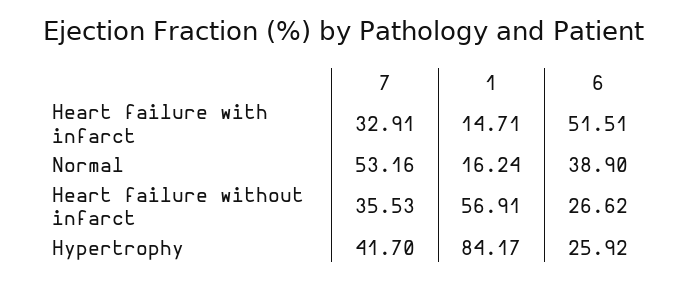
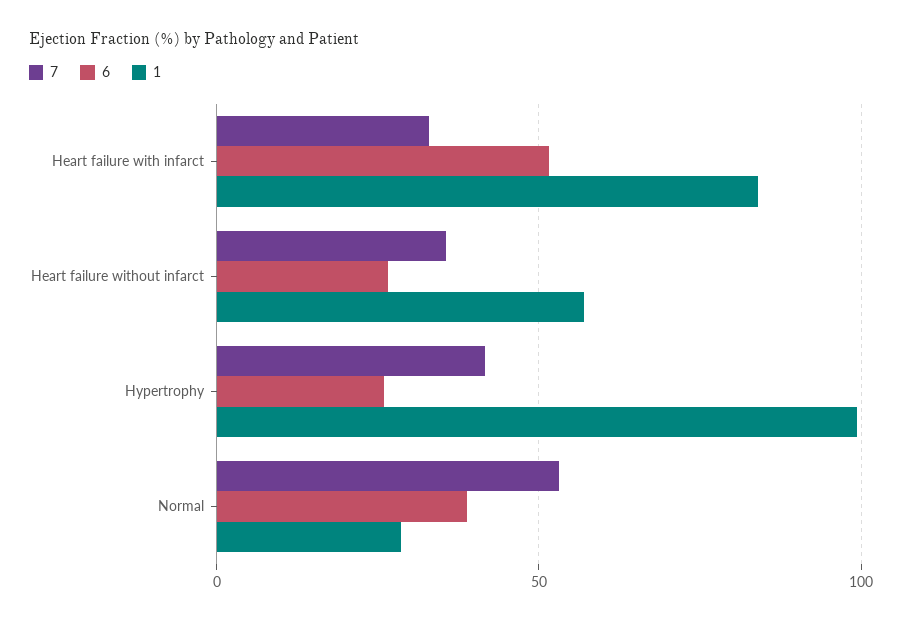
  {
    "7": {
      "Heart failure with infarct": 32.91,
      "Normal": 53.16,
      "Heart failure without infarct": 35.53,
      "Hypertrophy": 41.7
    },
    "1": {
-     "Heart failure with infarct": 14.71,
+     "Heart failure with infarct": 85,
-     "Normal": 16.24,
+     "Normal": 30,
      "Heart failure without infarct": 56.91,
-     "Hypertrophy": 84.17
+     "Hypertrophy": 100
    },
    "6": {
      "Heart failure with infarct": 51.51,
      "Normal": 38.9,
      "Heart failure without infarct": 26.62,
      "Hypertrophy": 25.92
    }
  }

